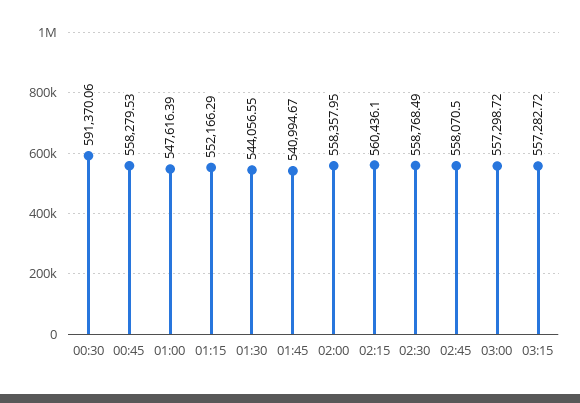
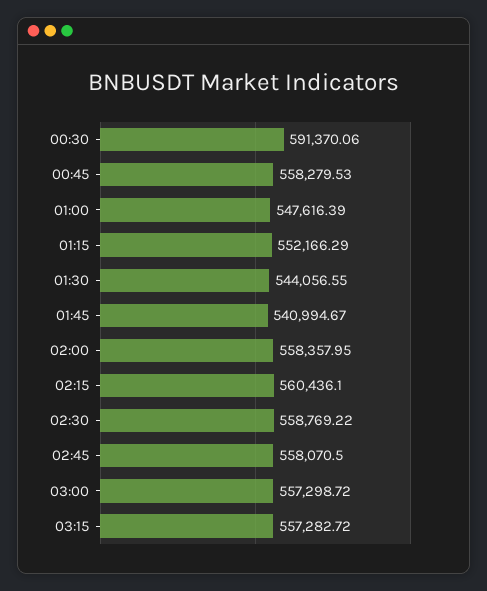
  {
    "00:30": 591370.06,
    "00:45": 558279.53,
    "01:00": 547616.39,
    "01:15": 552166.29,
    "01:30": 544056.55,
    "01:45": 540994.67,
    "02:00": 558357.95,
    "02:15": 560436.1,
-   "02:30": 558768.49,
+   "02:30": 558769.22,
    "02:45": 558070.5,
    "03:00": 557298.72,
    "03:15": 557282.72
  }

